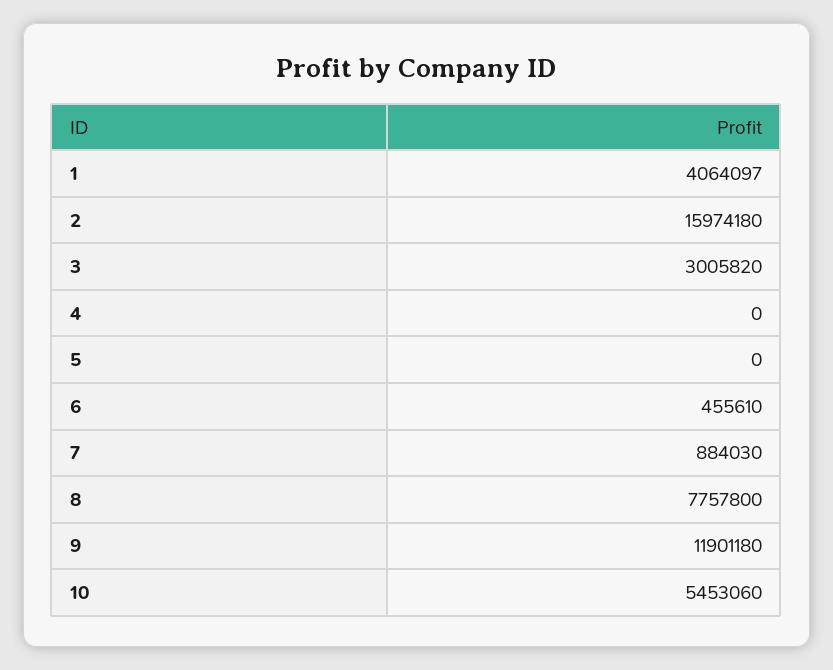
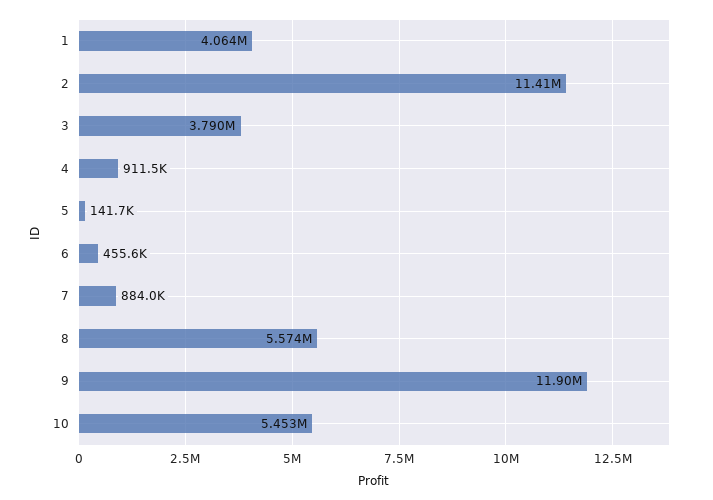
  {
    "1": 4064097,
-   "2": 15974180,
+   "2": 11410000,
-   "3": 3005820,
+   "3": 3790000,
-   "4": 0,
+   "4": 911500,
-   "5": 0,
+   "5": 141700,
    "6": 455610,
    "7": 884030,
-   "8": 7757800,
+   "8": 5574000,
    "9": 11901180,
    "10": 5453060
  }

